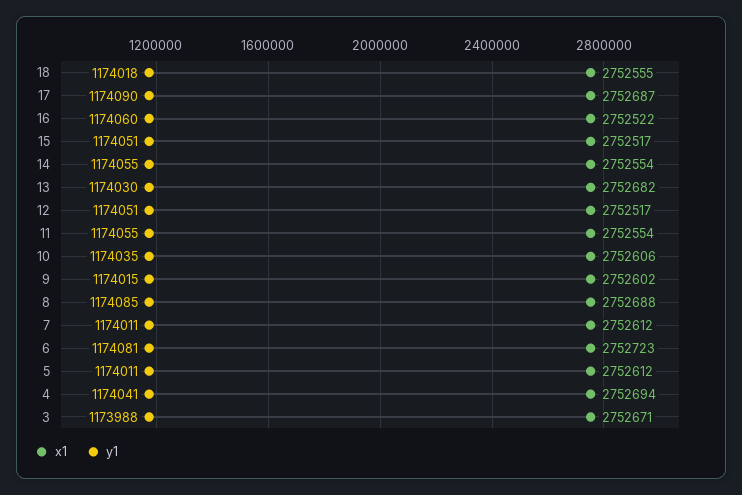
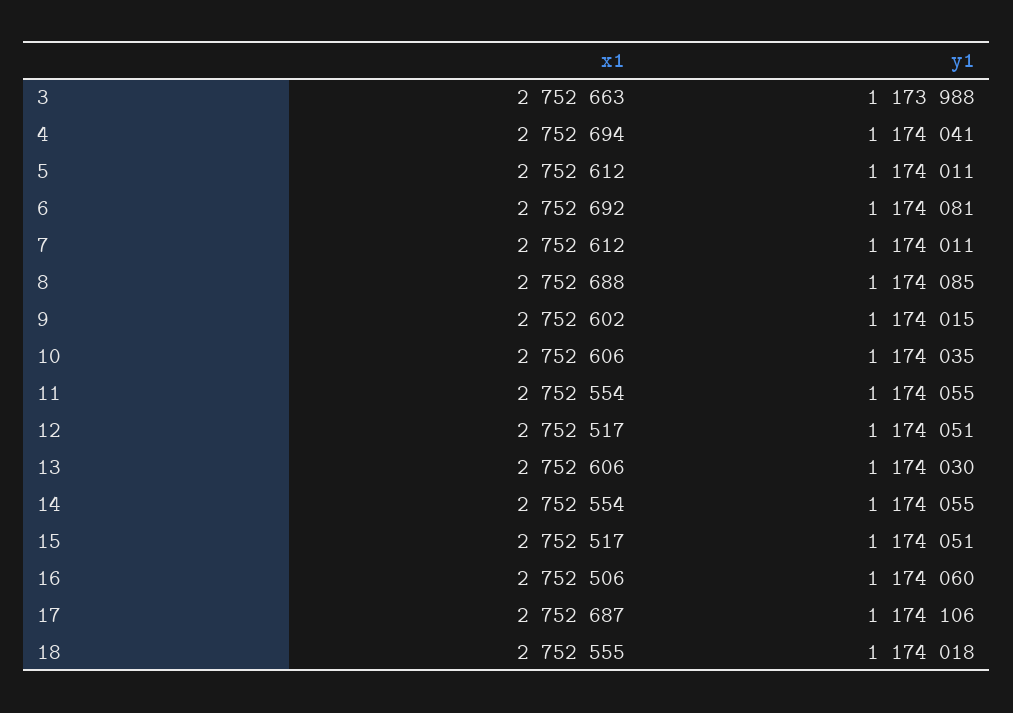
  {
    "x1": {
      "18": 2752555,
      "17": 2752687,
-     "16": 2752522,
+     "16": 2752506,
      "15": 2752517,
      "14": 2752554,
-     "13": 2752682,
+     "13": 2752606,
      "12": 2752517,
      "11": 2752554,
      "10": 2752606,
      "9": 2752602,
      "8": 2752688,
      "7": 2752612,
-     "6": 2752723,
+     "6": 2752692,
      "5": 2752612,
      "4": 2752694,
-     "3": 2752671
+     "3": 2752663
    },
    "y1": {
      "18": 1174018,
-     "17": 1174090,
+     "17": 1174106,
      "16": 1174060,
      "15": 1174051,
      "14": 1174055,
      "13": 1174030,
      "12": 1174051,
      "11": 1174055,
      "10": 1174035,
      "9": 1174015,
      "8": 1174085,
      "7": 1174011,
      "6": 1174081,
      "5": 1174011,
      "4": 1174041,
      "3": 1173988
    }
  }

